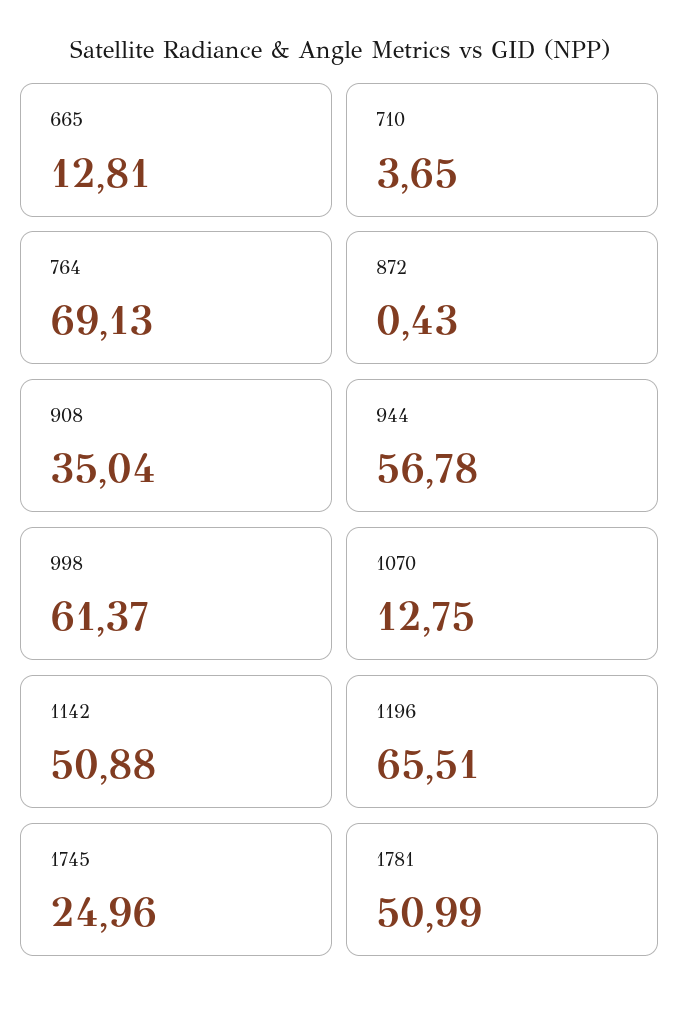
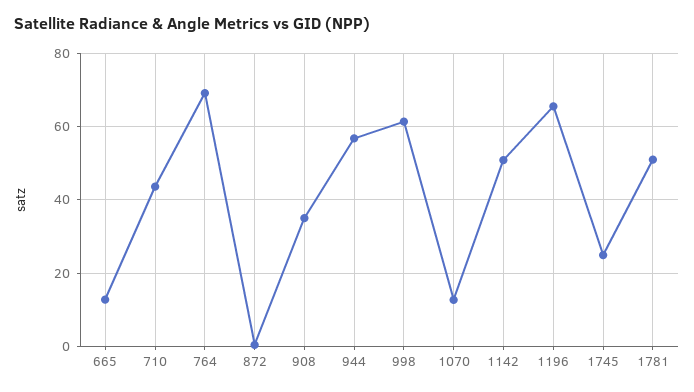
  {
    "665": 12.81,
-   "710": 3.65,
+   "710": 44,
    "764": 69.13,
    "872": 0.43,
    "908": 35.04,
    "944": 56.78,
    "998": 61.37,
    "1070": 12.75,
    "1142": 50.88,
    "1196": 65.51,
    "1745": 24.96,
    "1781": 50.99
  }

